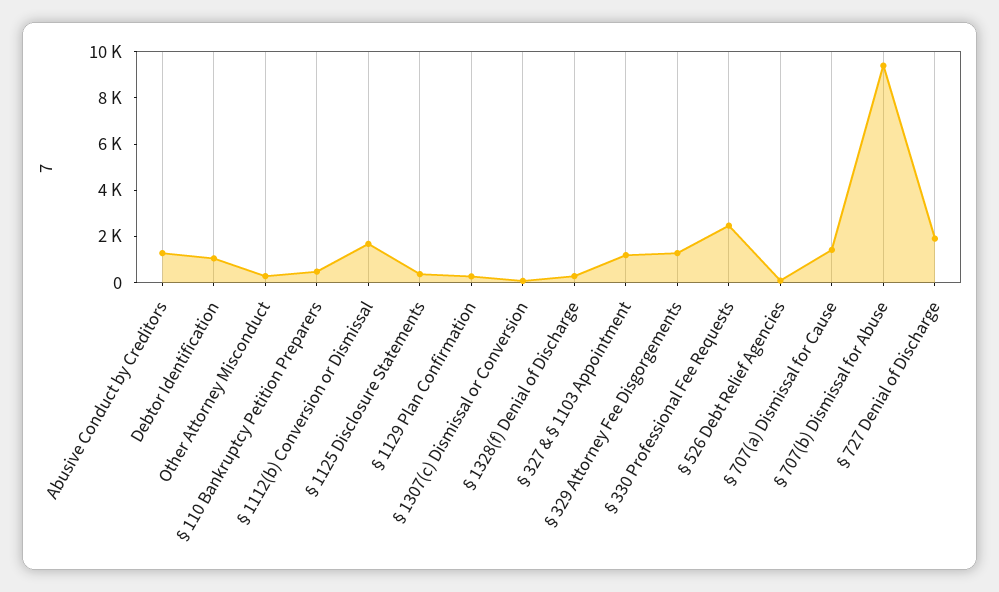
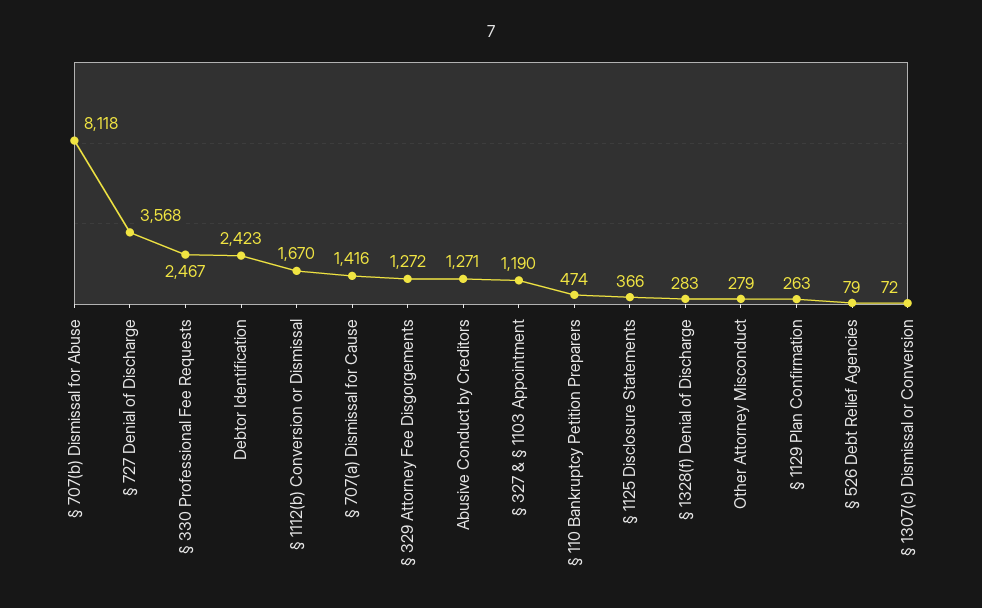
  {
    "Abusive Conduct by Creditors": 1271,
-   "Debtor Identification": 1000,
+   "Debtor Identification": 2423,
    "Other Attorney Misconduct": 279,
    "§ 110 Bankruptcy Petition Preparers": 474,
    "§ 1112(b) Conversion or Dismissal": 1670,
    "§ 1125 Disclosure Statements": 366,
    "§ 1129 Plan Confirmation": 263,
    "§ 1307(c) Dismissal or Conversion": 72,
    "§ 1328(f) Denial of Discharge": 283,
    "§ 327 & § 1103 Appointment": 1190,
    "§ 329 Attorney Fee Disgorgements": 1272,
    "§ 330 Professional Fee Requests": 2467,
    "§ 526 Debt Relief Agencies": 79,
    "§ 707(a) Dismissal for Cause": 1416,
-   "§ 707(b) Dismissal for Abuse": 9500,
+   "§ 707(b) Dismissal for Abuse": 8118,
-   "§ 727 Denial of Discharge": 2000
+   "§ 727 Denial of Discharge": 3568
  }

